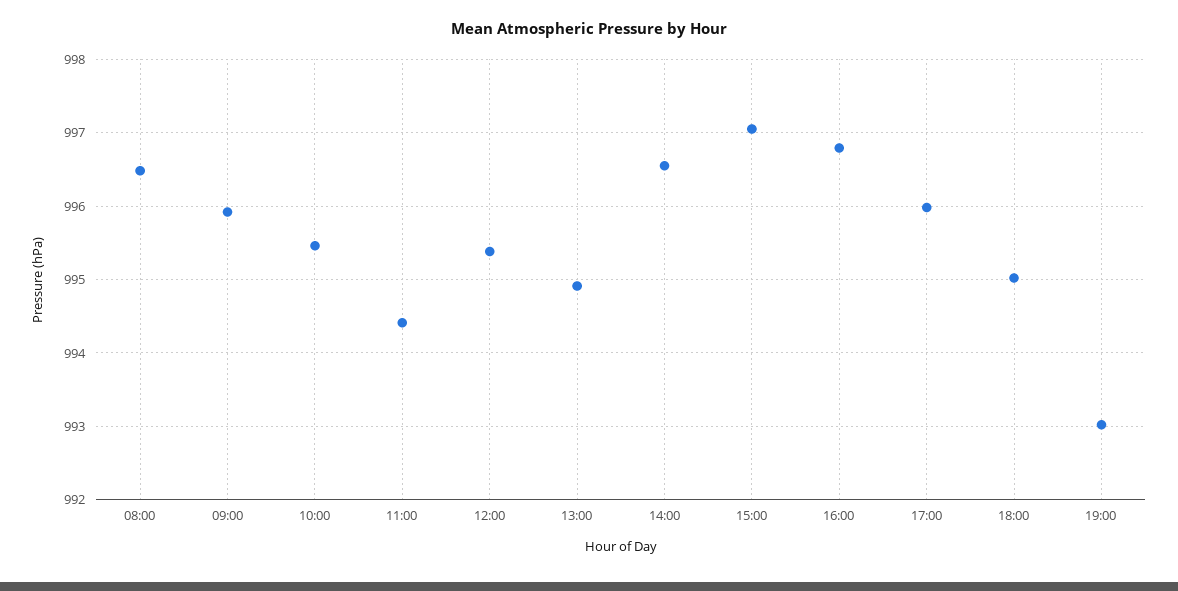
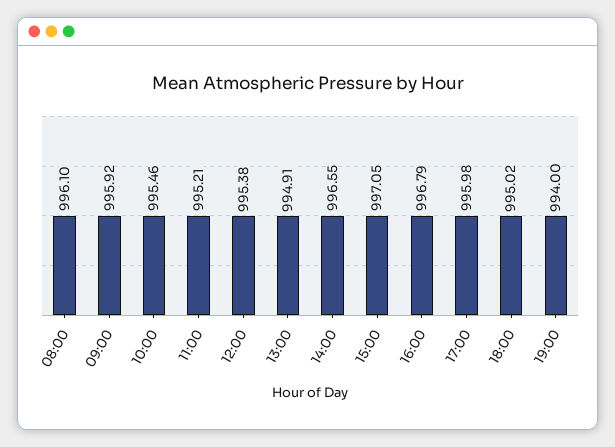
  {
-   "08:00": 996.5,
+   "08:00": 996.1,
    "09:00": 995.92,
    "10:00": 995.46,
-   "11:00": 994.4,
+   "11:00": 995.21,
    "12:00": 995.38,
    "13:00": 994.91,
    "14:00": 996.55,
    "15:00": 997.05,
    "16:00": 996.79,
    "17:00": 995.98,
    "18:00": 995.02,
-   "19:00": 993
+   "19:00": 994
  }

